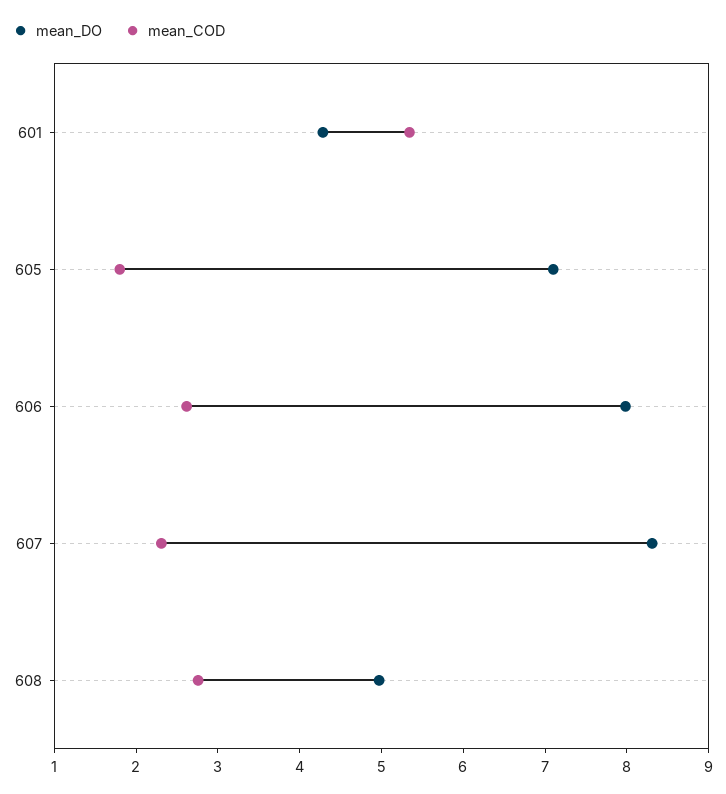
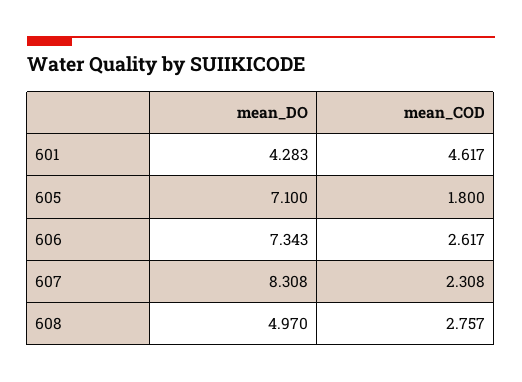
  {
    "mean_DO": {
      "601": 4.283,
      "605": 7.1,
-     "606": 8,
+     "606": 7.343,
      "607": 8.308,
      "608": 4.97
    },
    "mean_COD": {
-     "601": 5.4,
+     "601": 4.617,
      "605": 1.8,
      "606": 2.617,
      "607": 2.308,
      "608": 2.757
    }
  }

